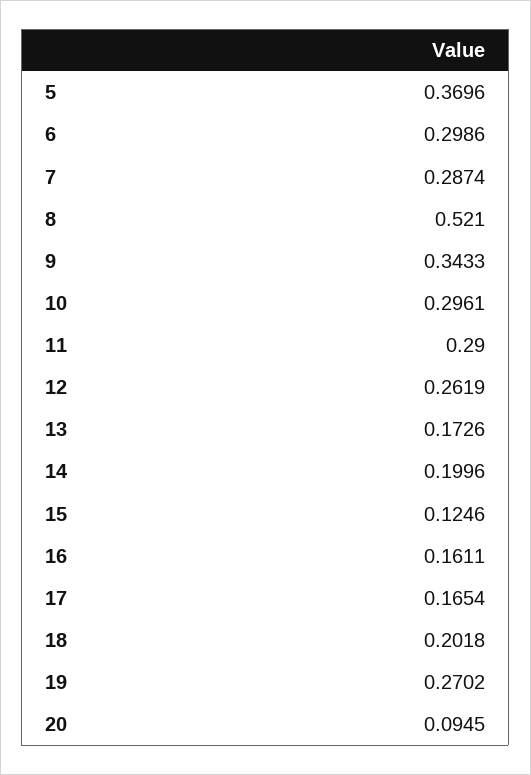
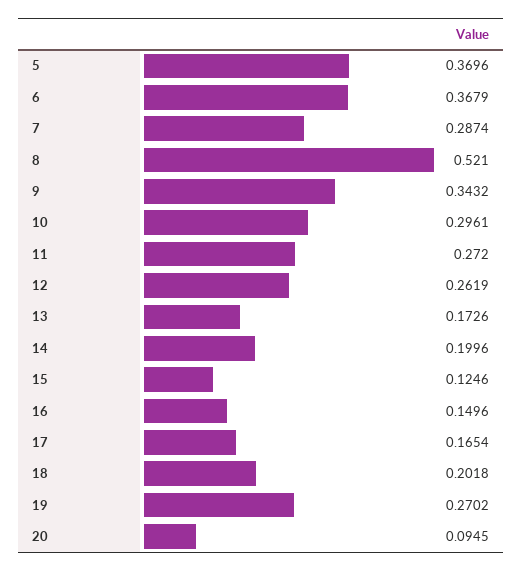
  {
    "5": 0.3696,
-   "6": 0.2986,
+   "6": 0.3679,
    "7": 0.2874,
    "8": 0.521,
-   "9": 0.3433,
+   "9": 0.3432,
    "10": 0.2961,
-   "11": 0.29,
+   "11": 0.272,
    "12": 0.2619,
    "13": 0.1726,
    "14": 0.1996,
    "15": 0.1246,
-   "16": 0.1611,
+   "16": 0.1496,
    "17": 0.1654,
    "18": 0.2018,
    "19": 0.2702,
    "20": 0.0945
  }

